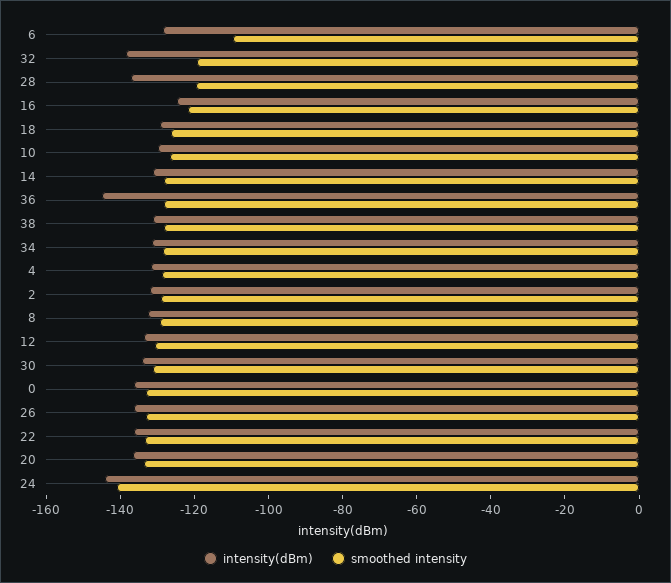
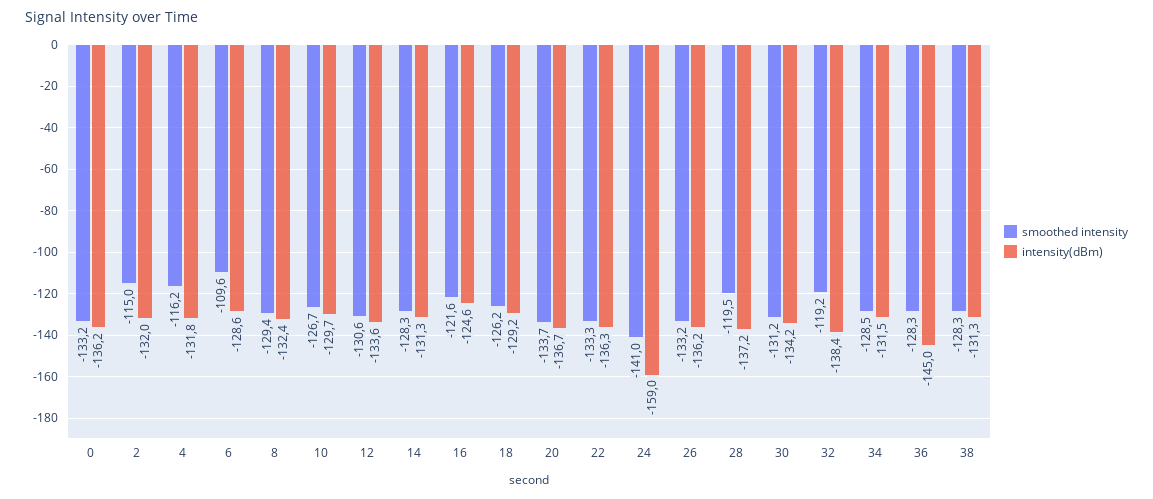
  {
    "intensity(dBm)": {
      "6": -128.6,
      "32": -138.4,
      "28": -137.2,
      "16": -124.6,
      "18": -129.2,
      "10": -129.7,
      "14": -131.3,
      "36": -145,
      "38": -131.3,
      "34": -131.5,
      "4": -131.8,
      "2": -132,
      "8": -132.4,
      "12": -133.6,
      "30": -134.2,
      "0": -136.2,
      "26": -136.2,
      "22": -136.3,
      "20": -136.7,
-     "24": -145
+     "24": -159
    },
    "smoothed intensity": {
      "6": -109.6,
      "32": -119.2,
      "28": -119.5,
      "16": -121.6,
      "18": -126.2,
      "10": -126.7,
      "14": -128.3,
      "36": -128.3,
      "38": -128.3,
      "34": -128.5,
-     "4": -130,
+     "4": -116.2,
-     "2": -130,
+     "2": -115,
      "8": -129.4,
      "12": -130.6,
      "30": -131.2,
      "0": -133.2,
      "26": -133.2,
      "22": -133.3,
      "20": -133.7,
      "24": -141
    }
  }

